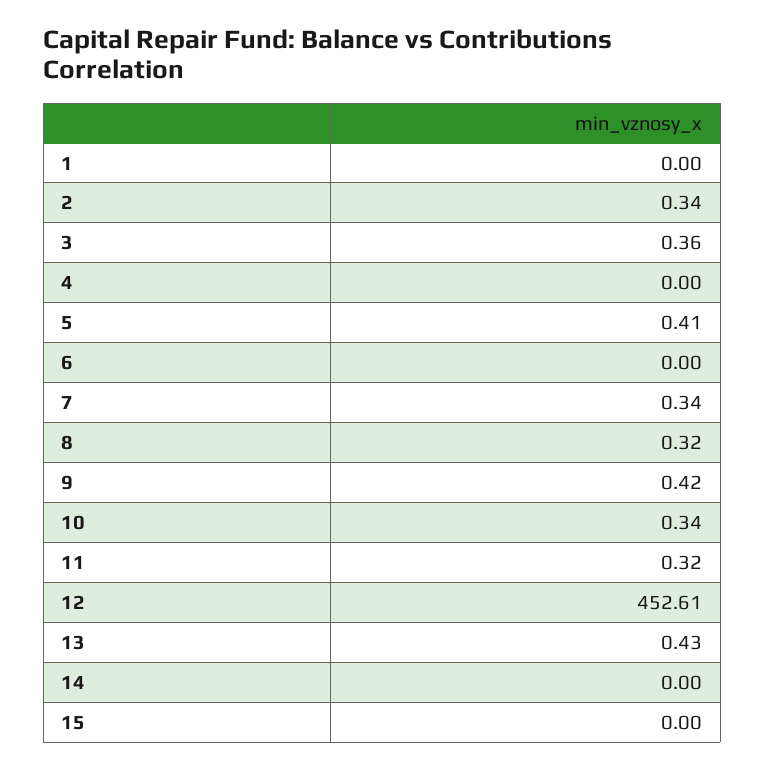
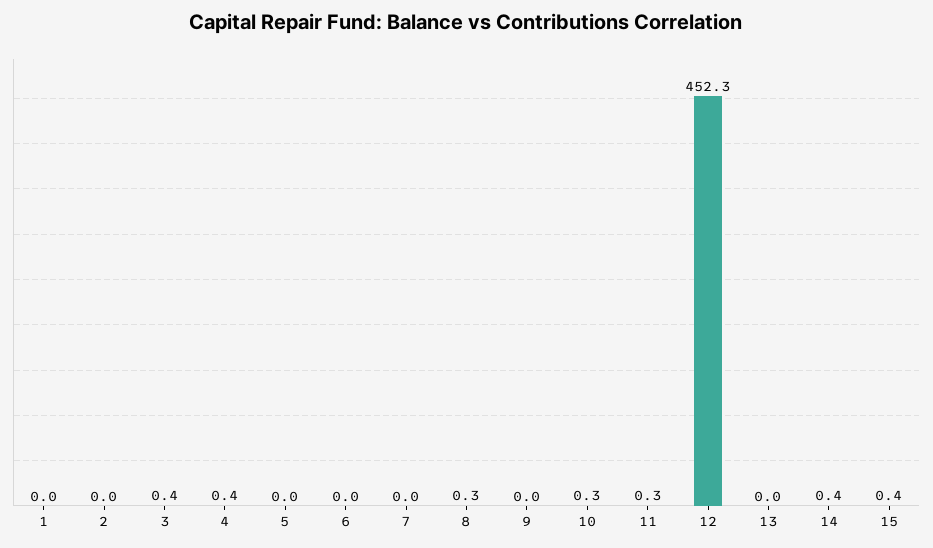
  {
    "1": 0,
-   "2": 0.34,
+   "2": 0,
    "3": 0.36,
-   "4": 0,
+   "4": 0.4,
-   "5": 0.41,
+   "5": 0,
    "6": 0,
-   "7": 0.34,
+   "7": 0,
    "8": 0.32,
-   "9": 0.42,
+   "9": 0,
    "10": 0.34,
    "11": 0.32,
-   "12": 452.61,
+   "12": 452.3,
-   "13": 0.43,
+   "13": 0,
-   "14": 0,
+   "14": 0.4,
-   "15": 0
+   "15": 0.4
  }

